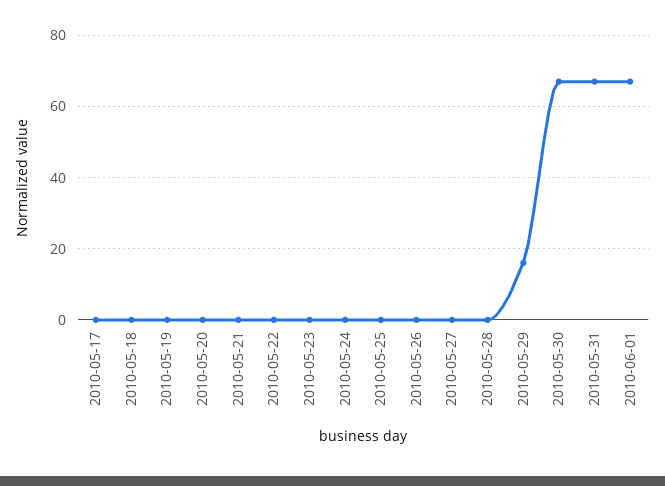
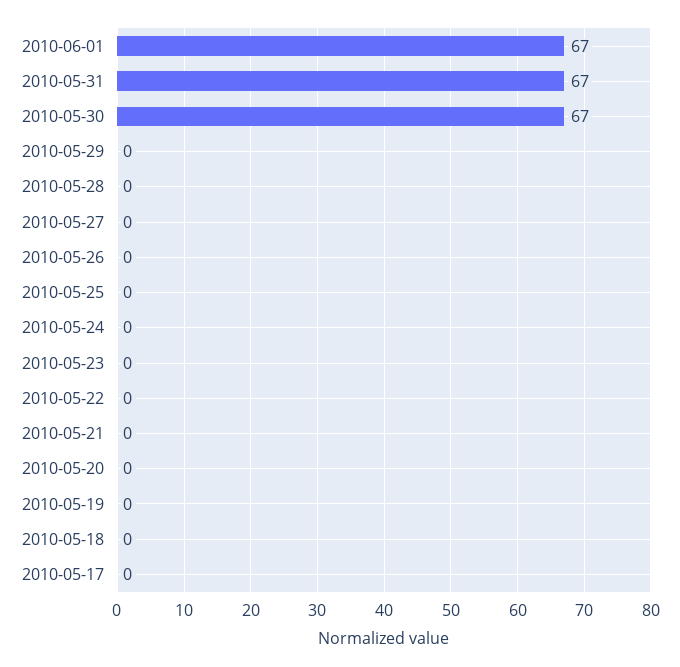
  {
    "2010-05-17": 0,
    "2010-05-18": 0,
    "2010-05-19": 0,
    "2010-05-20": 0,
    "2010-05-21": 0,
    "2010-05-22": 0,
    "2010-05-23": 0,
    "2010-05-24": 0,
    "2010-05-25": 0,
    "2010-05-26": 0,
    "2010-05-27": 0,
    "2010-05-28": 0,
-   "2010-05-29": 15,
+   "2010-05-29": 0,
    "2010-05-30": 67,
    "2010-05-31": 67,
    "2010-06-01": 67
  }

